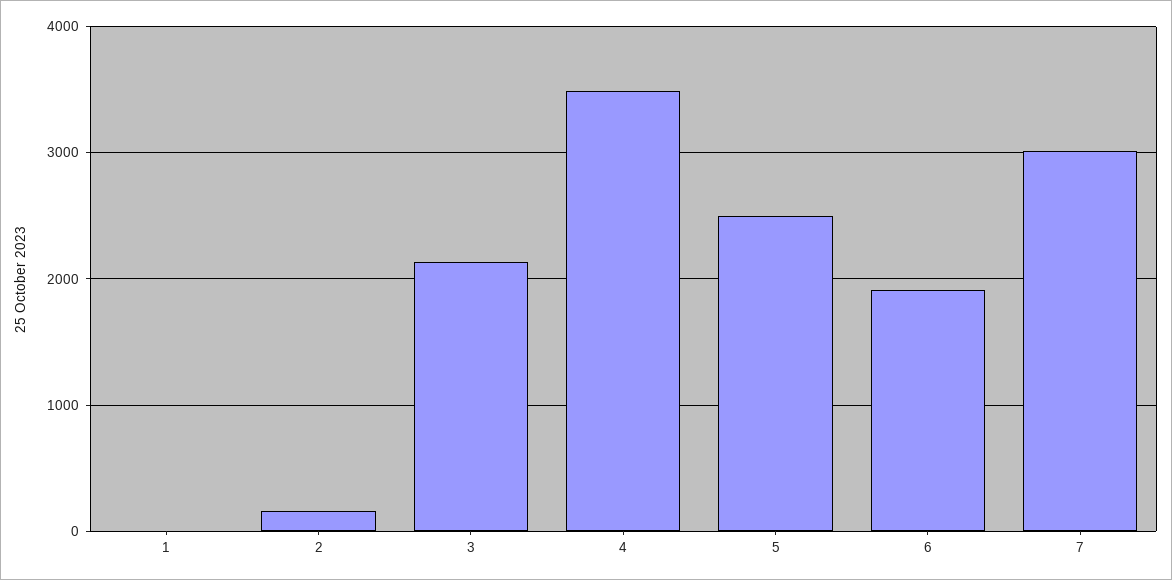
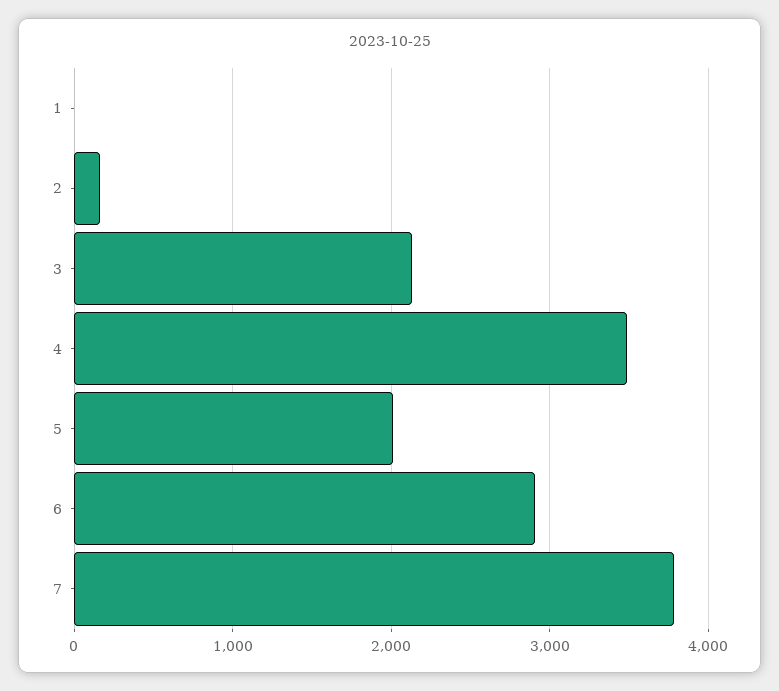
  {
    "1": 0,
    "2": 200,
    "3": 2100,
    "4": 3500,
-   "5": 2500,
+   "5": 2000,
-   "6": 1900,
+   "6": 2900,
-   "7": 3000
+   "7": 3800
  }

